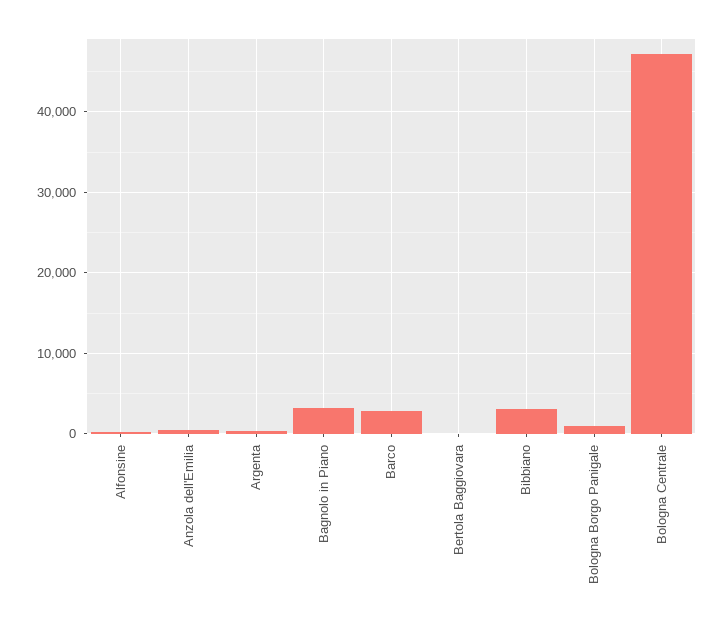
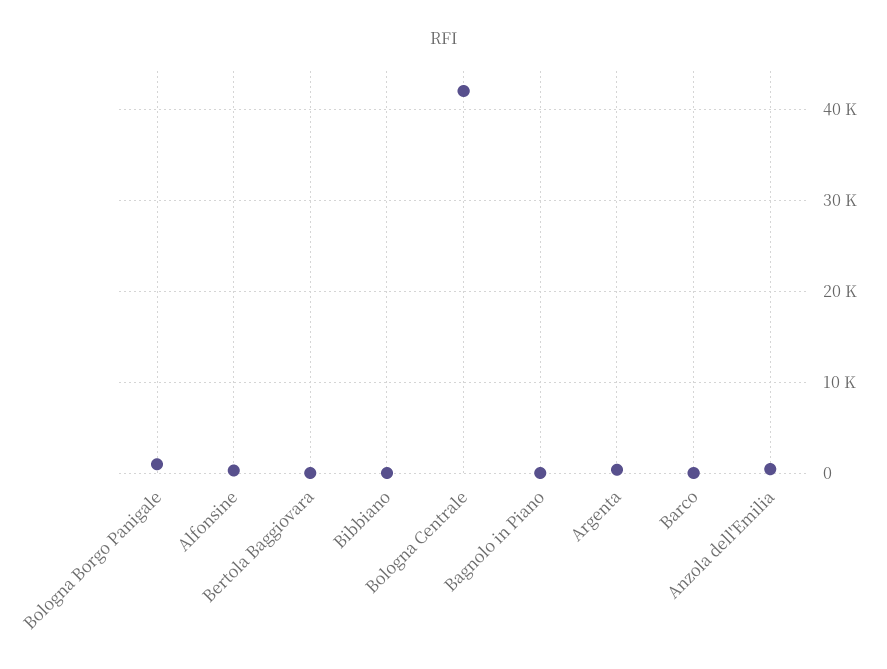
  {
    "Alfonsine": 0,
    "Anzola dell'Emilia": 0,
    "Argenta": 0,
-   "Bagnolo in Piano": 3000,
+   "Bagnolo in Piano": 0,
-   "Barco": 3000,
+   "Barco": 0,
    "Bertola Baggiovara": 0,
-   "Bibbiano": 3000,
+   "Bibbiano": 0,
    "Bologna Borgo Panigale": 1000,
-   "Bologna Centrale": 47000
+   "Bologna Centrale": 42000
  }

